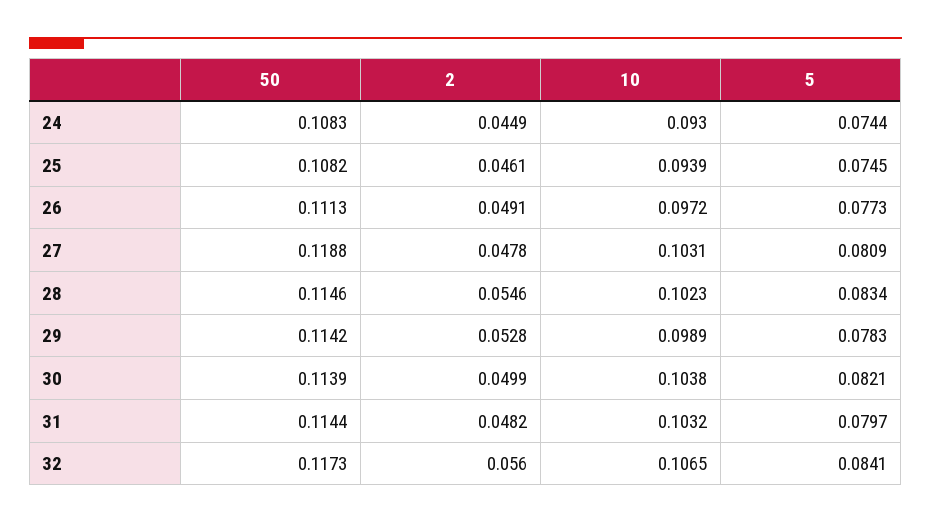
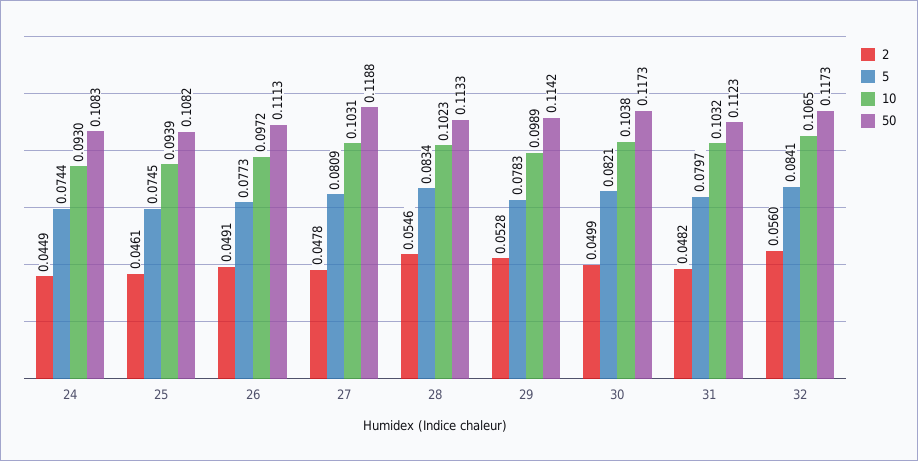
  {
    "50": {
      "24": 0.1083,
      "25": 0.1082,
      "26": 0.1113,
      "27": 0.1188,
-     "28": 0.1146,
+     "28": 0.1133,
      "29": 0.1142,
-     "30": 0.1139,
+     "30": 0.1173,
-     "31": 0.1144,
+     "31": 0.1123,
      "32": 0.1173
    },
    "2": {
      "24": 0.0449,
      "25": 0.0461,
      "26": 0.0491,
      "27": 0.0478,
      "28": 0.0546,
      "29": 0.0528,
      "30": 0.0499,
      "31": 0.0482,
      "32": 0.056
    },
    "10": {
      "24": 0.093,
      "25": 0.0939,
      "26": 0.0972,
      "27": 0.1031,
      "28": 0.1023,
      "29": 0.0989,
      "30": 0.1038,
      "31": 0.1032,
      "32": 0.1065
    },
    "5": {
      "24": 0.0744,
      "25": 0.0745,
      "26": 0.0773,
      "27": 0.0809,
      "28": 0.0834,
      "29": 0.0783,
      "30": 0.0821,
      "31": 0.0797,
      "32": 0.0841
    }
  }

